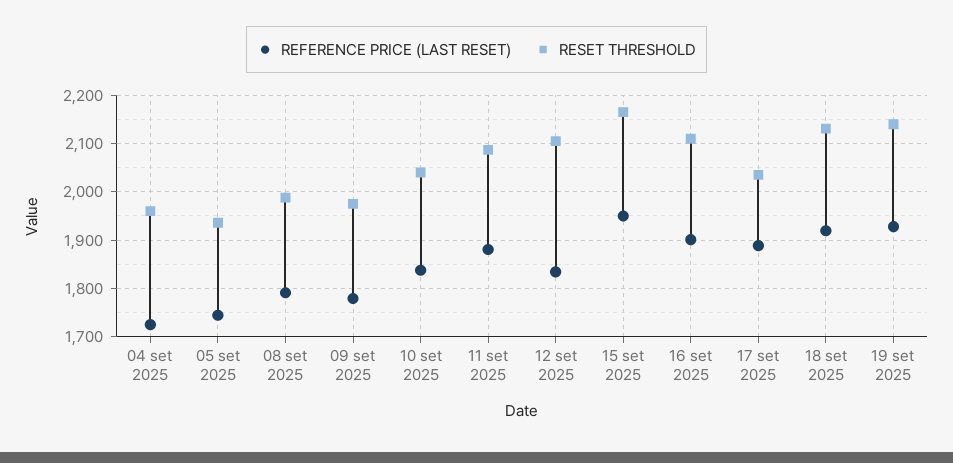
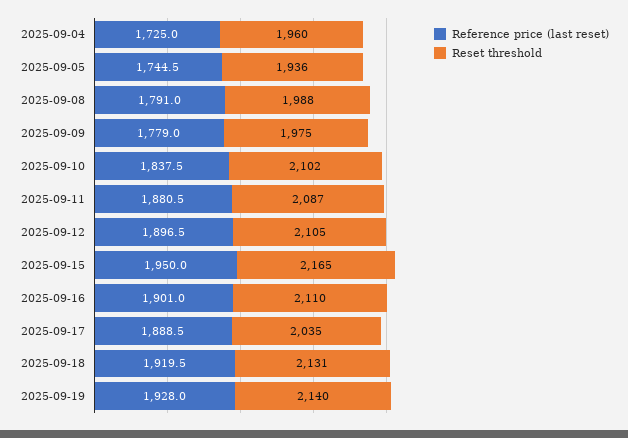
  {
    "REFERENCE PRICE (LAST RESET)": {
      "04 set 2025": 1725,
      "05 set 2025": 1744.5,
      "08 set 2025": 1791,
      "09 set 2025": 1779,
      "10 set 2025": 1837.5,
      "11 set 2025": 1880.5,
-     "12 set 2025": 1840,
+     "12 set 2025": 1896.5,
      "15 set 2025": 1950,
      "16 set 2025": 1901,
      "17 set 2025": 1888.5,
      "18 set 2025": 1919.5,
      "19 set 2025": 1928
    },
    "RESET THRESHOLD": {
      "04 set 2025": 1960,
      "05 set 2025": 1936,
      "08 set 2025": 1988,
      "09 set 2025": 1975,
-     "10 set 2025": 2040,
+     "10 set 2025": 2102,
      "11 set 2025": 2087,
      "12 set 2025": 2105,
      "15 set 2025": 2165,
      "16 set 2025": 2110,
      "17 set 2025": 2035,
      "18 set 2025": 2131,
      "19 set 2025": 2140
    }
  }

